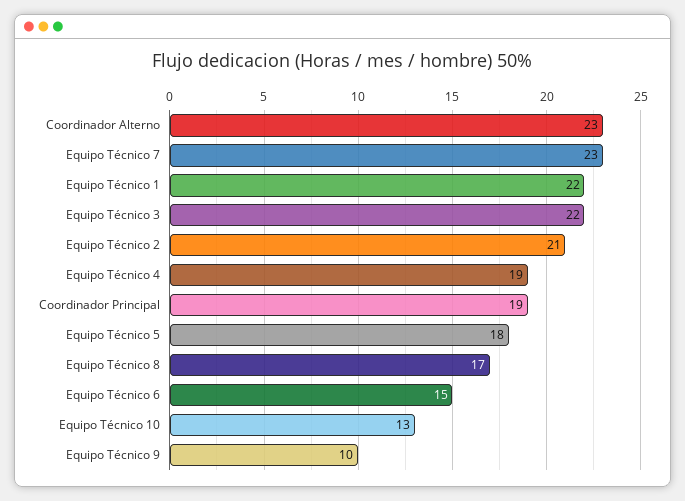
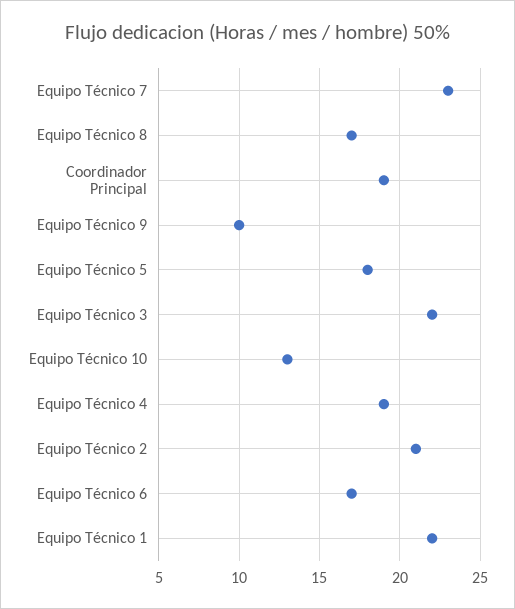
  {
-   "Coordinador Alterno": 23,
    "Equipo Técnico 7": 23,
    "Equipo Técnico 1": 22,
    "Equipo Técnico 3": 22,
    "Equipo Técnico 2": 21,
    "Equipo Técnico 4": 19,
    "Coordinador Principal": 19,
    "Equipo Técnico 5": 18,
    "Equipo Técnico 8": 17,
-   "Equipo Técnico 6": 15,
+   "Equipo Técnico 6": 17,
    "Equipo Técnico 10": 13,
    "Equipo Técnico 9": 10
  }

